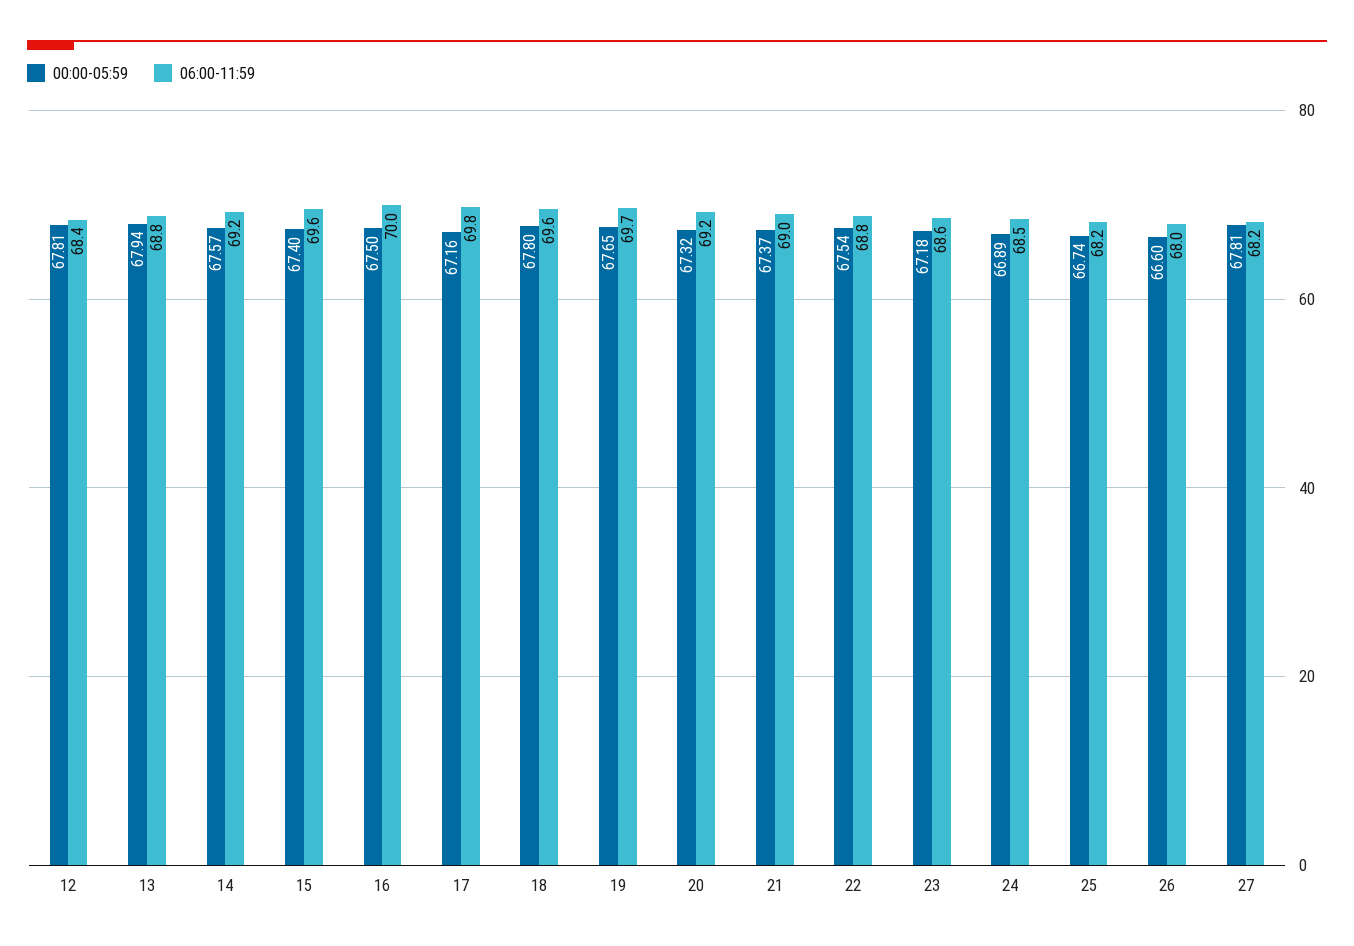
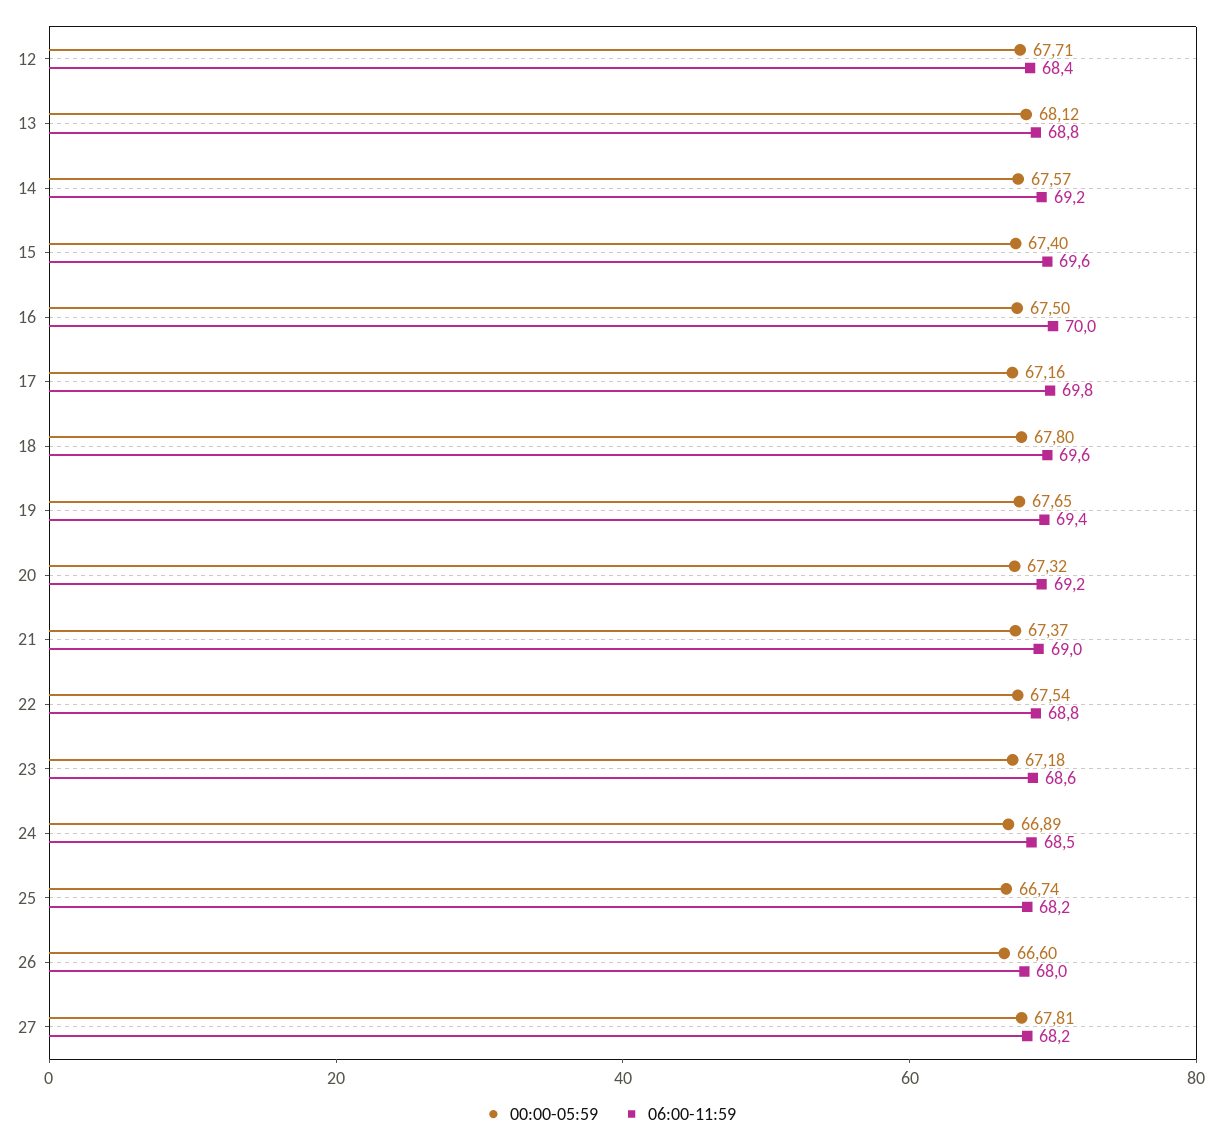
  {
    "00:00-05:59": {
-     "12": 67.81,
+     "12": 67.71,
-     "13": 67.94,
+     "13": 68.12,
      "14": 67.57,
      "15": 67.4,
      "16": 67.5,
      "17": 67.16,
      "18": 67.8,
      "19": 67.65,
      "20": 67.32,
      "21": 67.37,
      "22": 67.54,
      "23": 67.18,
      "24": 66.89,
      "25": 66.74,
      "26": 66.6,
      "27": 67.81
    },
    "06:00-11:59": {
      "12": 68.4,
      "13": 68.8,
      "14": 69.2,
      "15": 69.6,
      "16": 70,
      "17": 69.8,
      "18": 69.6,
-     "19": 69.7,
+     "19": 69.4,
      "20": 69.2,
      "21": 69,
      "22": 68.8,
      "23": 68.6,
      "24": 68.5,
      "25": 68.2,
      "26": 68,
      "27": 68.2
    }
  }

